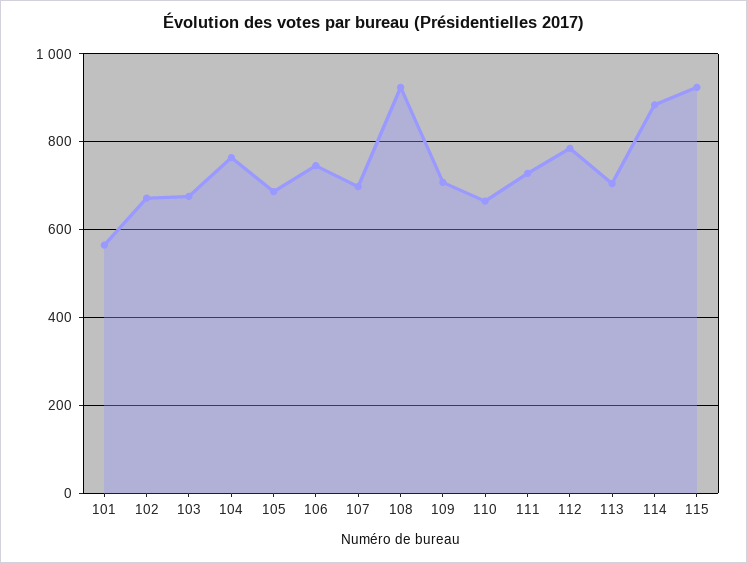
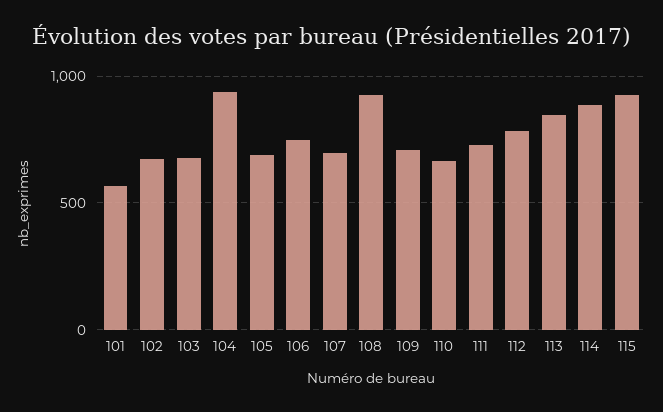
  {
    "101": 560,
    "102": 680,
    "103": 680,
-   "104": 760,
+   "104": 950,
    "105": 680,
    "106": 740,
    "107": 700,
    "108": 920,
    "109": 700,
    "110": 660,
    "111": 720,
    "112": 780,
-   "113": 700,
+   "113": 850,
    "114": 880,
    "115": 920
  }

